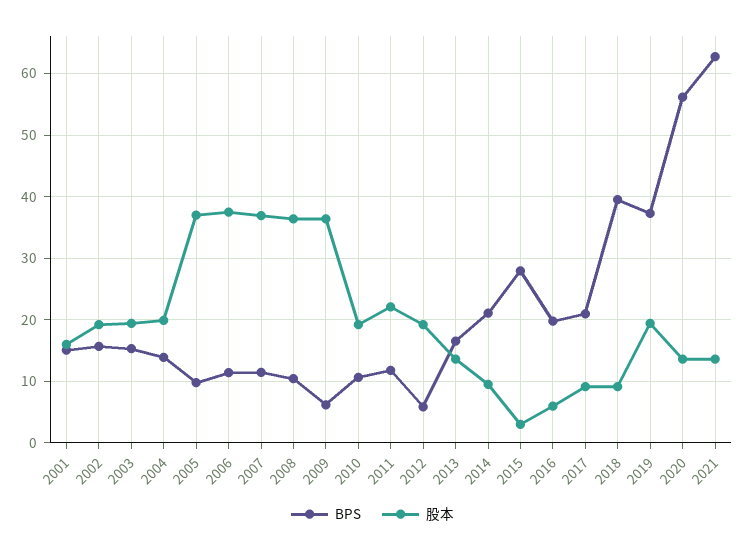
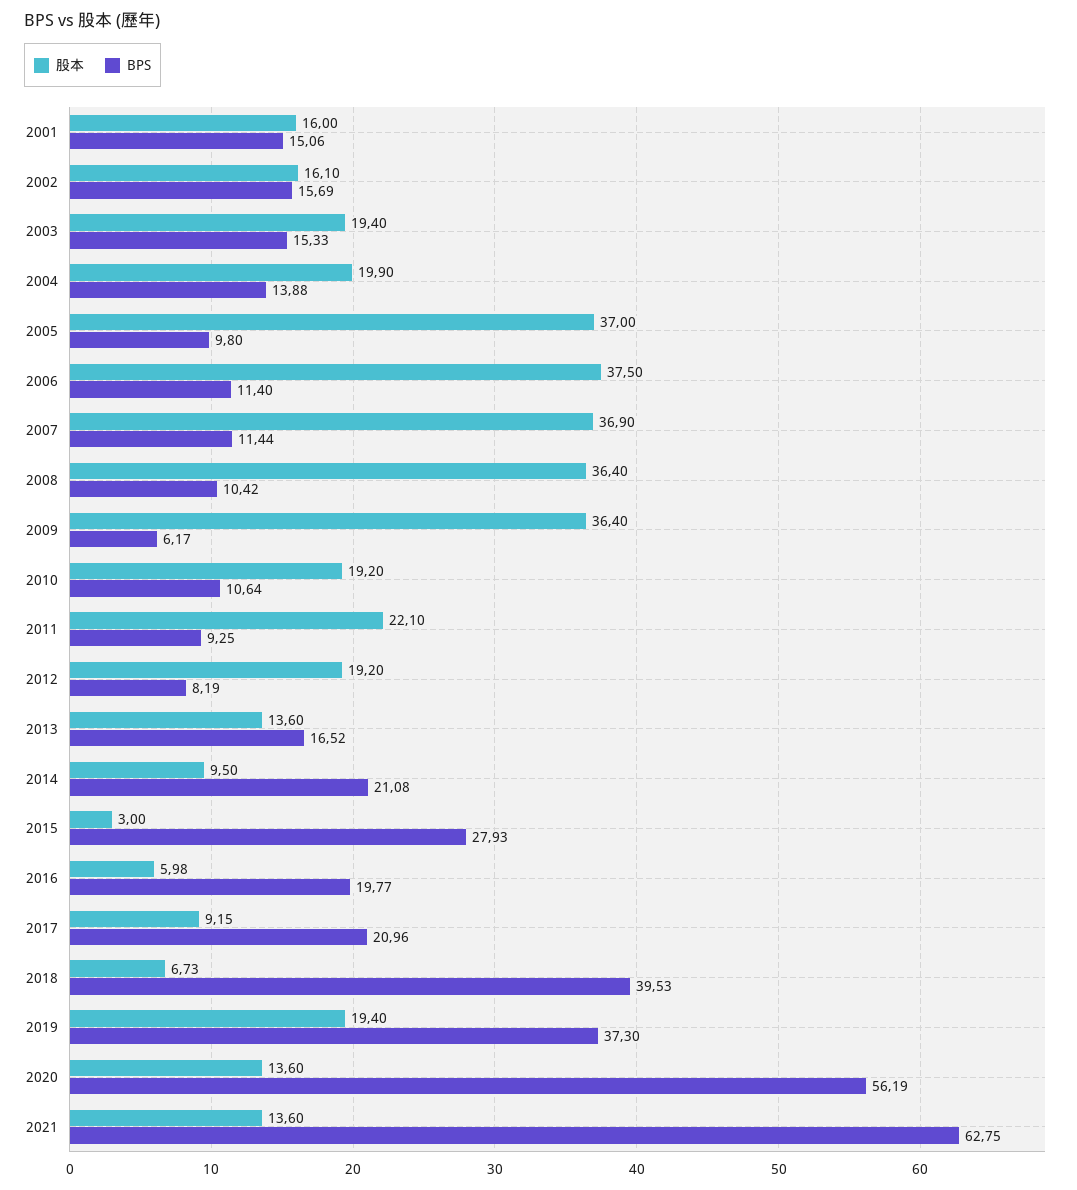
  {
    "BPS": {
      "2001": 15.06,
      "2002": 15.69,
      "2003": 15.33,
      "2004": 13.88,
      "2005": 9.8,
      "2006": 11.4,
      "2007": 11.44,
      "2008": 10.42,
      "2009": 6.17,
      "2010": 10.64,
-     "2011": 12,
+     "2011": 9.25,
-     "2012": 6,
+     "2012": 8.19,
      "2013": 16.52,
      "2014": 21.08,
      "2015": 27.93,
      "2016": 19.77,
      "2017": 20.96,
      "2018": 39.53,
      "2019": 37.3,
      "2020": 56.19,
      "2021": 62.75
    },
    "股本": {
      "2001": 16,
-     "2002": 19,
+     "2002": 16.1,
      "2003": 19.4,
      "2004": 19.9,
      "2005": 37,
      "2006": 37.5,
      "2007": 36.9,
      "2008": 36.4,
      "2009": 36.4,
      "2010": 19.2,
      "2011": 22.1,
      "2012": 19.2,
      "2013": 13.6,
      "2014": 9.5,
      "2015": 3,
      "2016": 5.98,
      "2017": 9.15,
-     "2018": 9,
+     "2018": 6.73,
      "2019": 19.4,
      "2020": 13.6,
      "2021": 13.6
    }
  }

